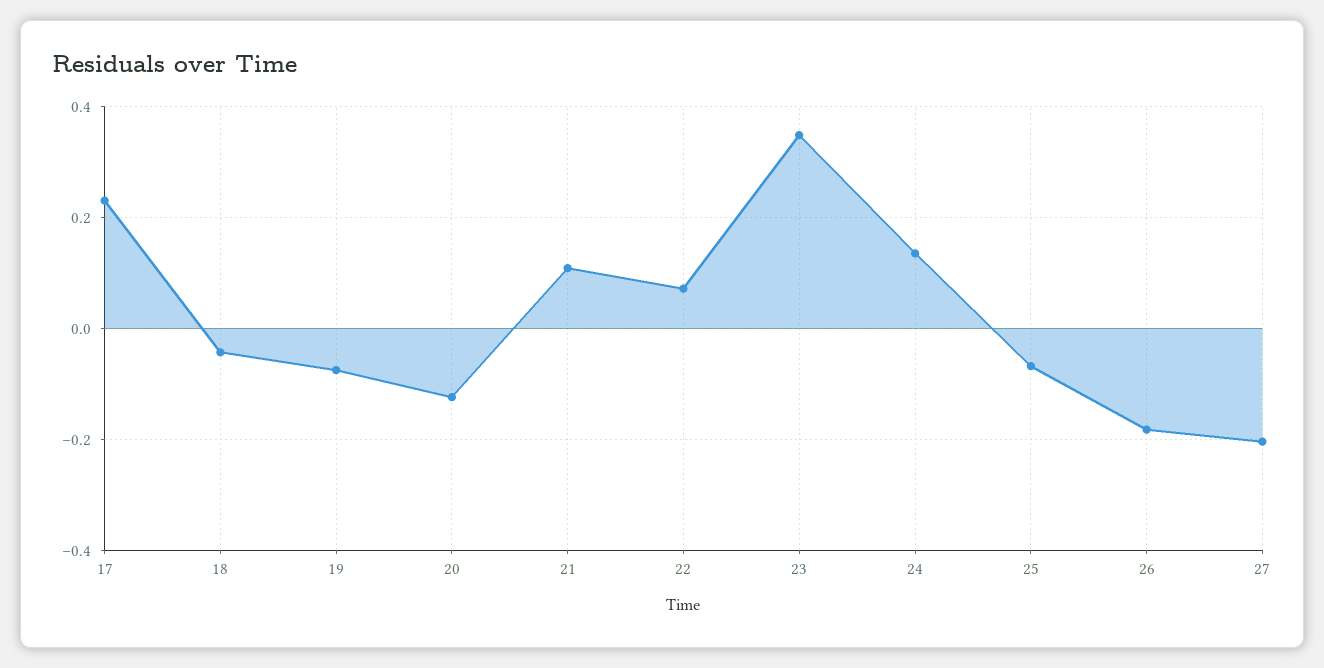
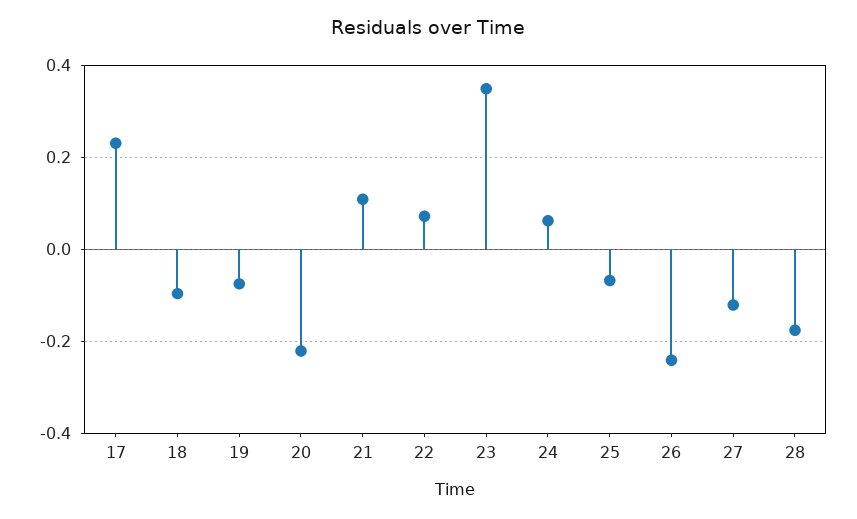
  {
    "17": 0.24,
-   "18": -0.04,
+   "18": -0.1,
    "19": -0.08,
-   "20": -0.12,
+   "20": -0.22,
    "21": 0.1,
    "22": 0.08,
    "23": 0.34,
-   "24": 0.14,
+   "24": 0.06,
    "25": -0.06,
-   "26": -0.18,
+   "26": -0.24,
-   "27": -0.2
+   "27": -0.12,
+   "28": -0.18
  }

